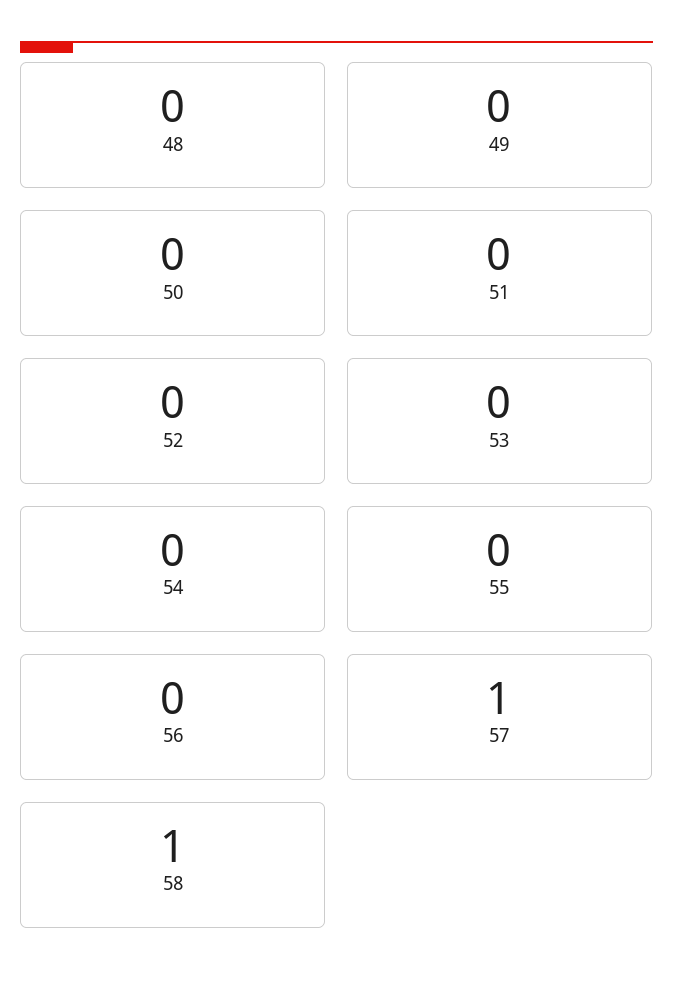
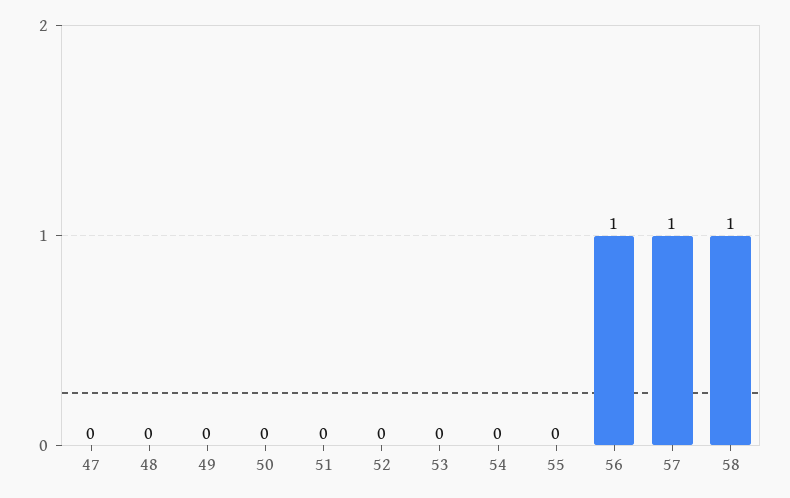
  {
    "48": 0,
    "49": 0,
    "50": 0,
    "51": 0,
    "52": 0,
    "53": 0,
    "54": 0,
    "55": 0,
-   "56": 0,
+   "56": 1,
    "57": 1,
-   "58": 1
+   "58": 1,
+   "47": 0
  }

